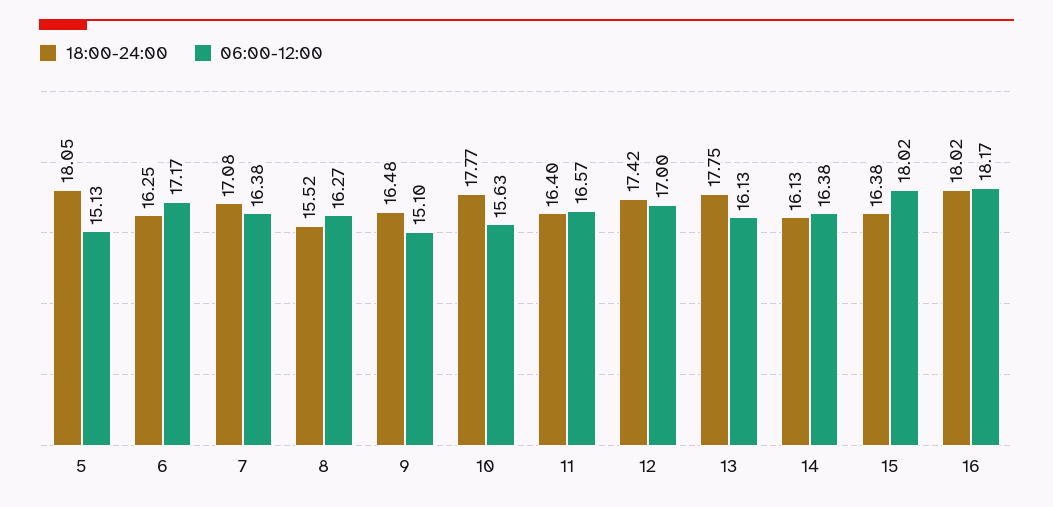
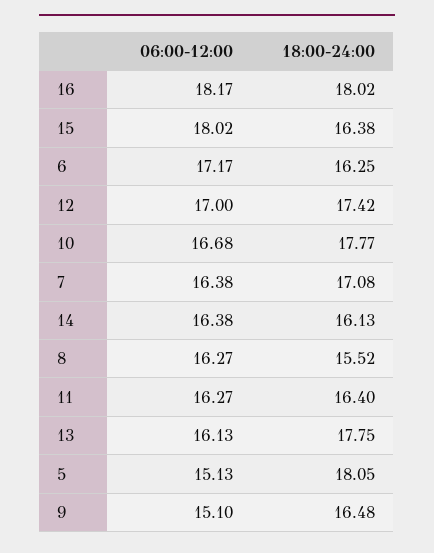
  {
    "18:00-24:00": {
      "5": 18.05,
      "6": 16.25,
      "7": 17.08,
      "8": 15.52,
      "9": 16.48,
      "10": 17.77,
      "11": 16.4,
      "12": 17.42,
      "13": 17.75,
      "14": 16.13,
      "15": 16.38,
      "16": 18.02
    },
    "06:00-12:00": {
      "5": 15.13,
      "6": 17.17,
      "7": 16.38,
      "8": 16.27,
      "9": 15.1,
-     "10": 15.63,
+     "10": 16.68,
-     "11": 16.57,
+     "11": 16.27,
      "12": 17,
      "13": 16.13,
      "14": 16.38,
      "15": 18.02,
      "16": 18.17
    }
  }

